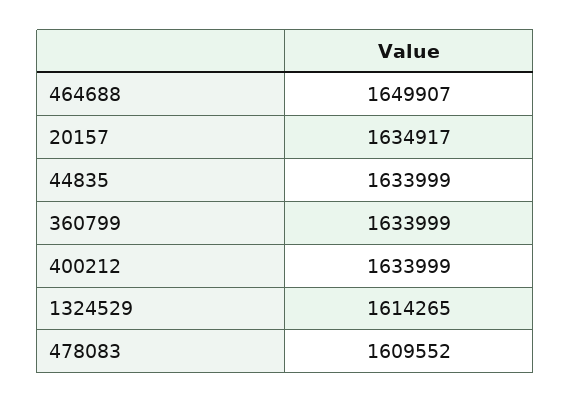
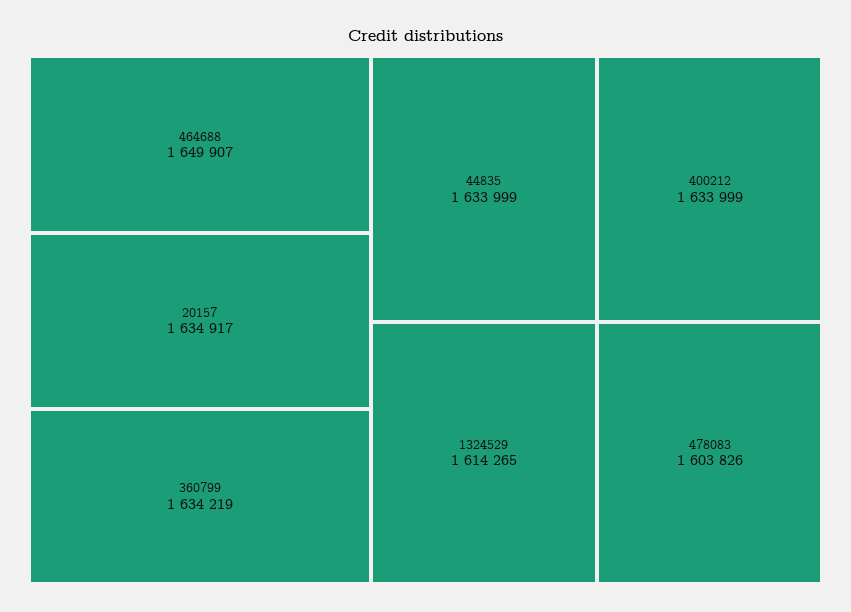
  {
    "464688": 1649907,
    "20157": 1634917,
    "44835": 1633999,
-   "360799": 1633999,
+   "360799": 1634219,
    "400212": 1633999,
    "1324529": 1614265,
-   "478083": 1609552
+   "478083": 1603826
  }

